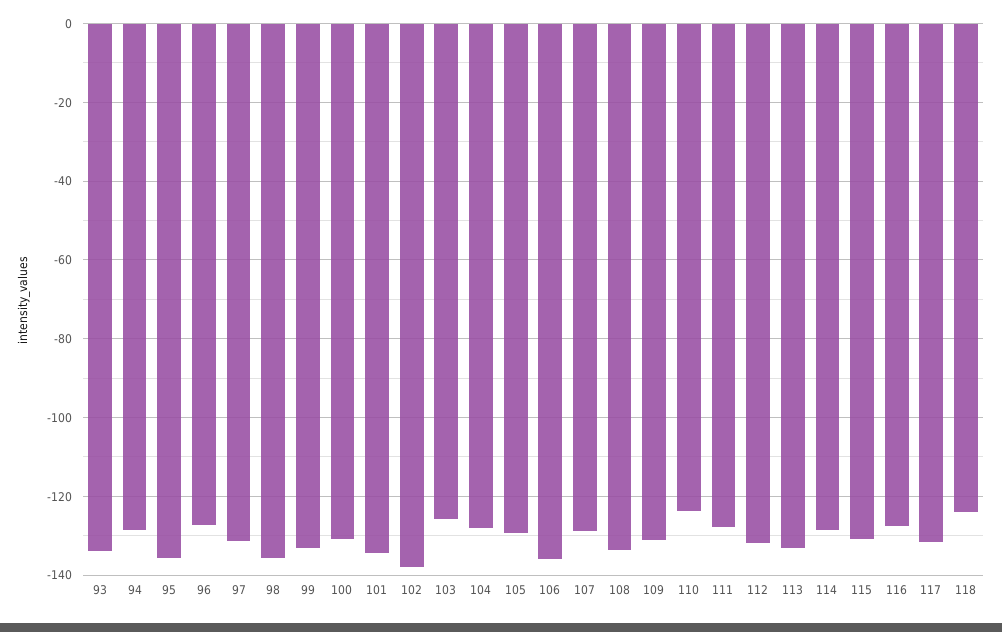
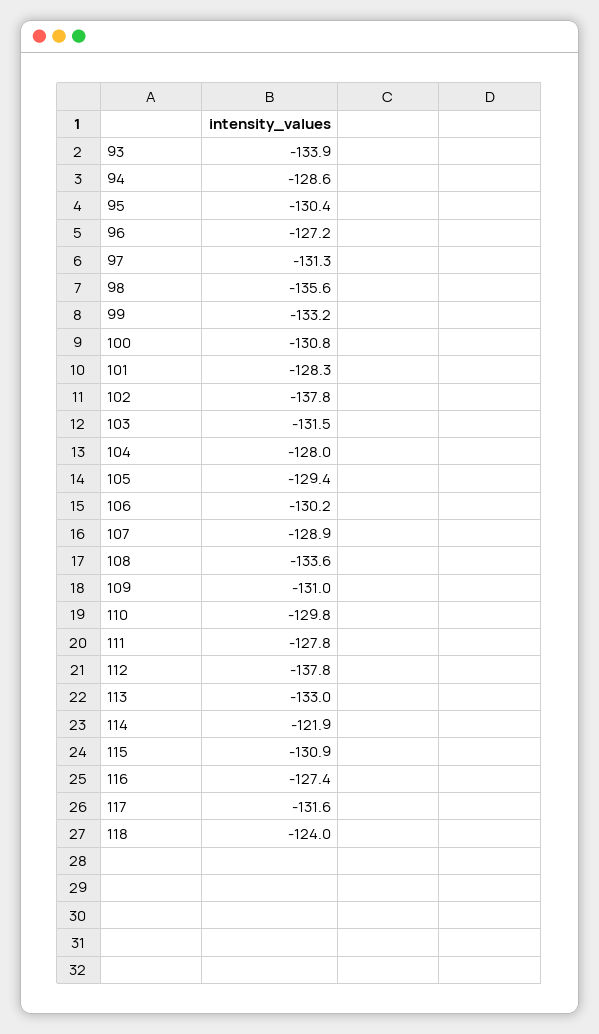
  {
    "93": -133.9,
    "94": -128.6,
-   "95": -136,
+   "95": -130.4,
    "96": -127.2,
    "97": -131.3,
    "98": -135.6,
    "99": -133.2,
    "100": -130.8,
-   "101": -134,
+   "101": -128.3,
    "102": -137.8,
-   "103": -126,
+   "103": -131.5,
    "104": -128,
    "105": -129.4,
-   "106": -136,
+   "106": -130.2,
    "107": -128.9,
    "108": -133.6,
    "109": -131,
-   "110": -124,
+   "110": -129.8,
    "111": -127.8,
-   "112": -132,
+   "112": -137.8,
    "113": -133,
-   "114": -128,
+   "114": -121.9,
    "115": -130.9,
    "116": -127.4,
    "117": -131.6,
    "118": -124
  }

